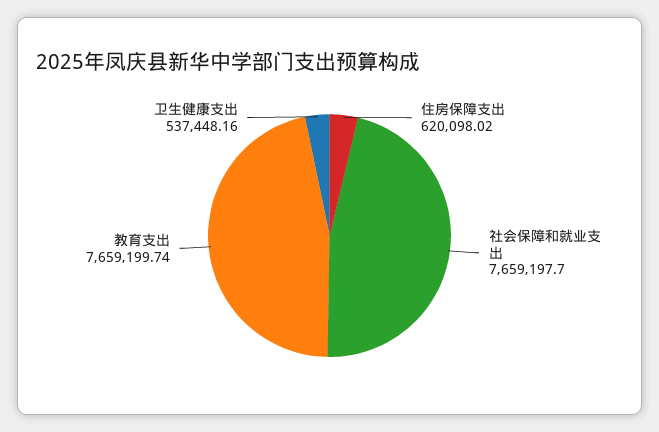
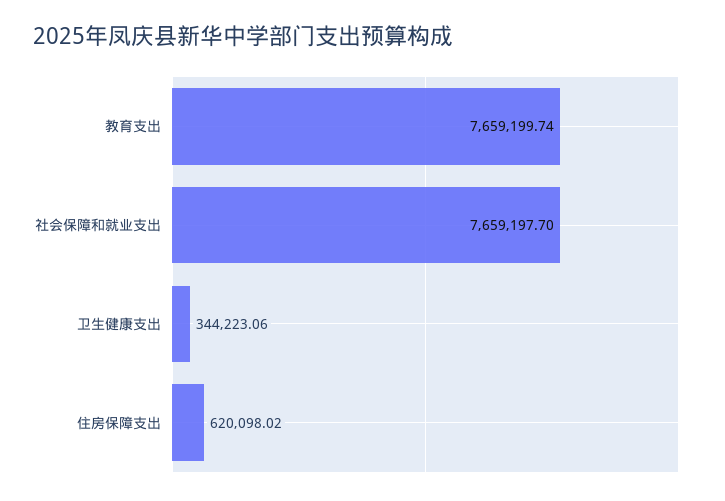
  {
    "住房保障支出": 620098.02,
    "社会保障和就业支出": 7659197.7,
    "教育支出": 7659199.74,
-   "卫生健康支出": 537448.16
+   "卫生健康支出": 344223.06
  }

